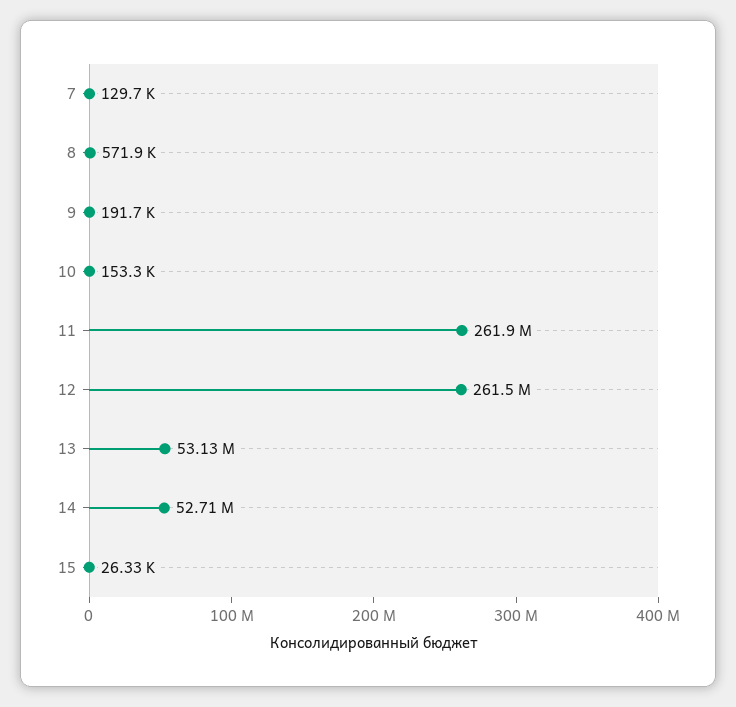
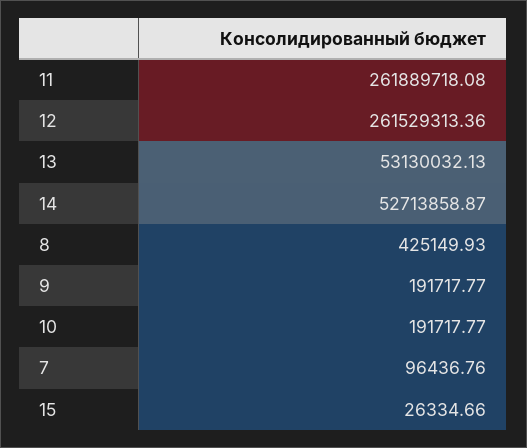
  {
-   "7": 129700,
+   "7": 96436.76,
-   "8": 571900,
+   "8": 425149.93,
    "9": 191717.77,
-   "10": 153300,
+   "10": 191717.77,
    "11": 261889718.08,
    "12": 261529313.36,
    "13": 53130032.13,
    "14": 52713858.87,
    "15": 26334.66
  }

